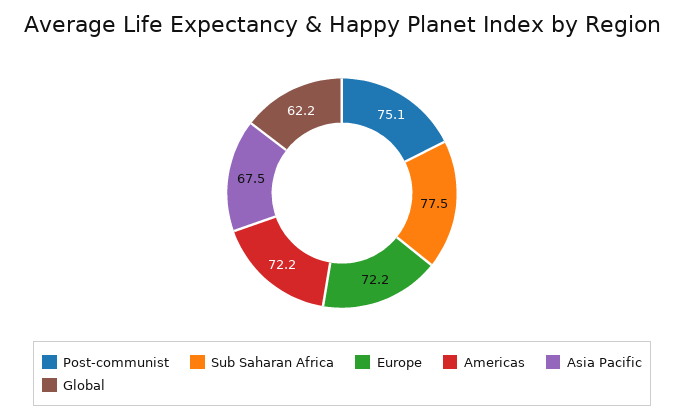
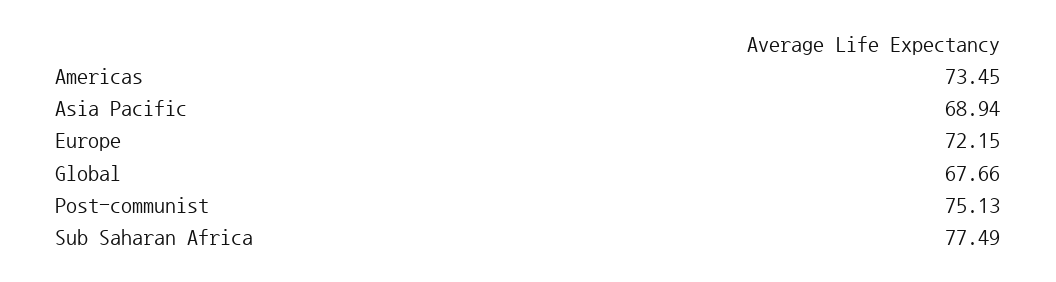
  {
    "Post-communist": 75.13,
    "Sub Saharan Africa": 77.49,
    "Europe": 72.15,
-   "Americas": 72.2,
+   "Americas": 73.45,
-   "Asia Pacific": 67.5,
+   "Asia Pacific": 68.94,
-   "Global": 62.2
+   "Global": 67.66
  }

